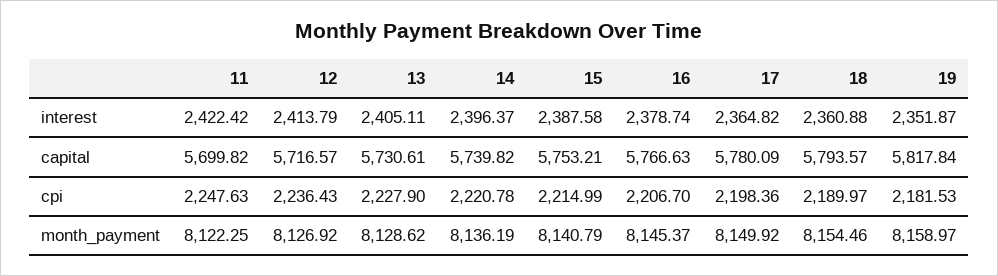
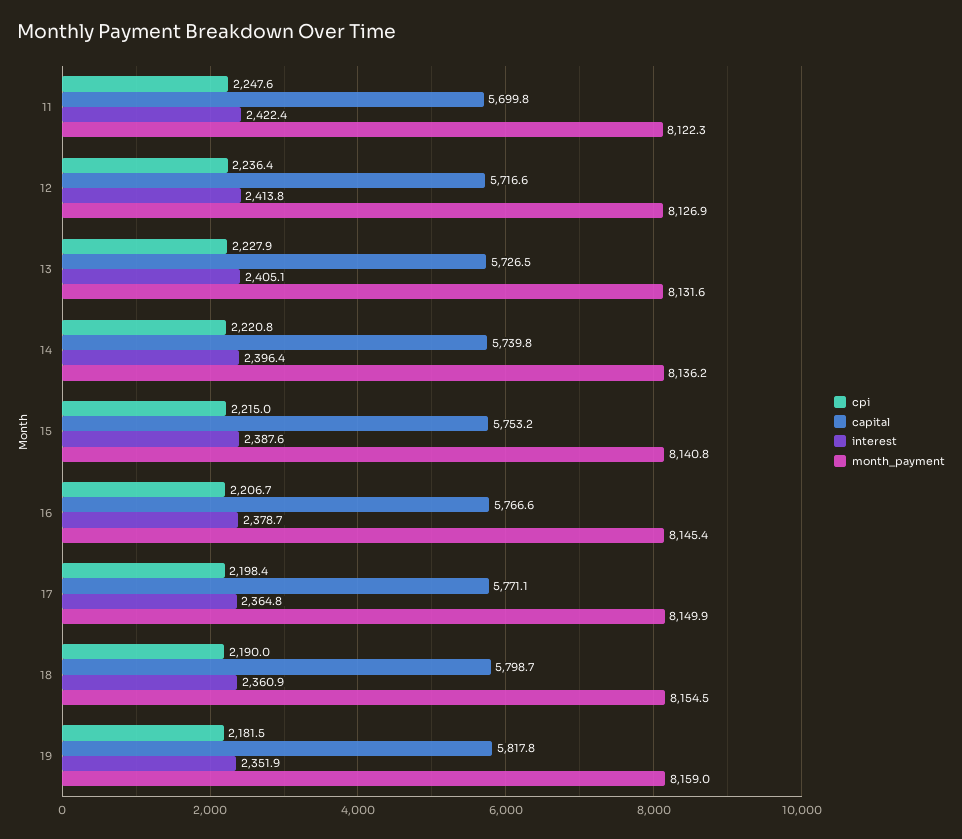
  {
    "interest": {
      "11": 2422.42,
      "12": 2413.79,
      "13": 2405.11,
      "14": 2396.37,
      "15": 2387.58,
      "16": 2378.74,
      "17": 2364.82,
      "18": 2360.88,
      "19": 2351.87
    },
    "capital": {
      "11": 5699.82,
      "12": 5716.57,
-     "13": 5730.61,
+     "13": 5726.5,
      "14": 5739.82,
      "15": 5753.21,
      "16": 5766.63,
-     "17": 5780.09,
+     "17": 5771.1,
-     "18": 5793.57,
+     "18": 5798.7,
      "19": 5817.84
    },
    "cpi": {
      "11": 2247.63,
      "12": 2236.43,
      "13": 2227.9,
      "14": 2220.78,
      "15": 2214.99,
      "16": 2206.7,
      "17": 2198.36,
      "18": 2189.97,
      "19": 2181.53
    },
    "month_payment": {
      "11": 8122.25,
      "12": 8126.92,
-     "13": 8128.62,
+     "13": 8131.6,
      "14": 8136.19,
      "15": 8140.79,
      "16": 8145.37,
      "17": 8149.92,
      "18": 8154.46,
      "19": 8158.97
    }
  }

